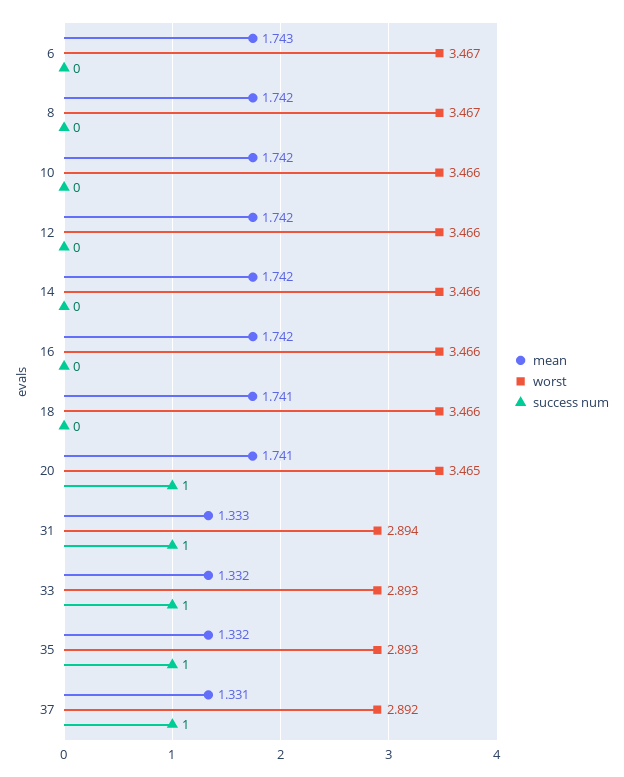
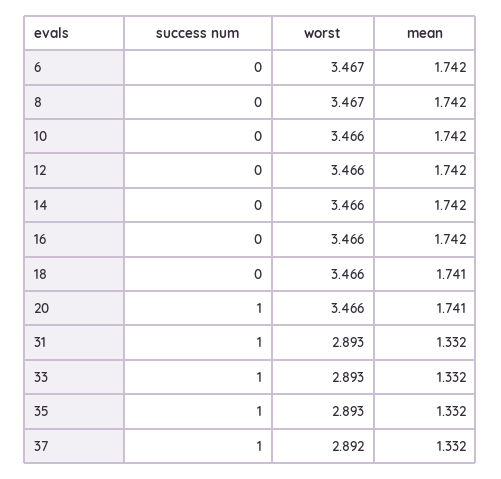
  {
    "mean": {
-     "6": 1.743,
+     "6": 1.742,
      "8": 1.742,
      "10": 1.742,
      "12": 1.742,
      "14": 1.742,
      "16": 1.742,
      "18": 1.741,
      "20": 1.741,
-     "31": 1.333,
+     "31": 1.332,
      "33": 1.332,
      "35": 1.332,
-     "37": 1.331
+     "37": 1.332
    },
    "worst": {
      "6": 3.467,
      "8": 3.467,
      "10": 3.466,
      "12": 3.466,
      "14": 3.466,
      "16": 3.466,
      "18": 3.466,
-     "20": 3.465,
+     "20": 3.466,
-     "31": 2.894,
+     "31": 2.893,
      "33": 2.893,
      "35": 2.893,
      "37": 2.892
    },
    "success num": {
      "6": 0,
      "8": 0,
      "10": 0,
      "12": 0,
      "14": 0,
      "16": 0,
      "18": 0,
      "20": 1,
      "31": 1,
      "33": 1,
      "35": 1,
      "37": 1
    }
  }

